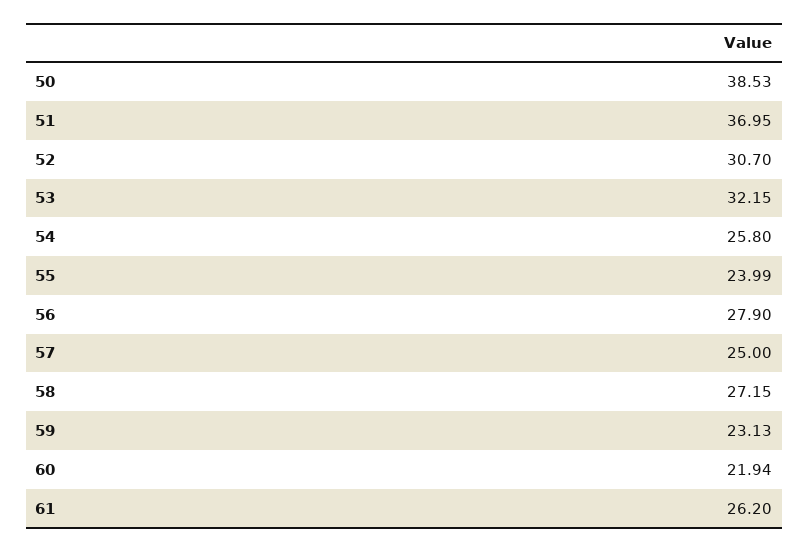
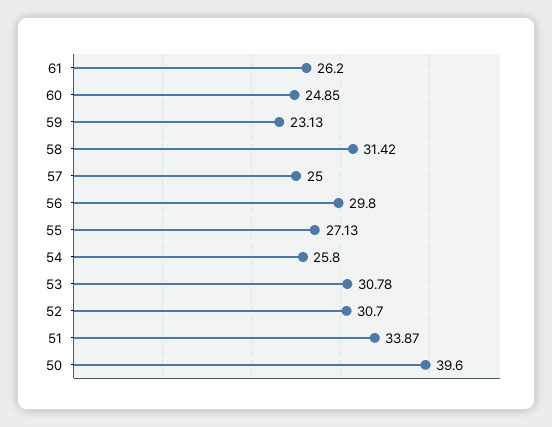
  {
-   "50": 38.53,
+   "50": 39.6,
-   "51": 36.95,
+   "51": 33.87,
    "52": 30.7,
-   "53": 32.15,
+   "53": 30.78,
    "54": 25.8,
-   "55": 23.99,
+   "55": 27.13,
-   "56": 27.9,
+   "56": 29.8,
    "57": 25,
-   "58": 27.15,
+   "58": 31.42,
    "59": 23.13,
-   "60": 21.94,
+   "60": 24.85,
    "61": 26.2
  }

